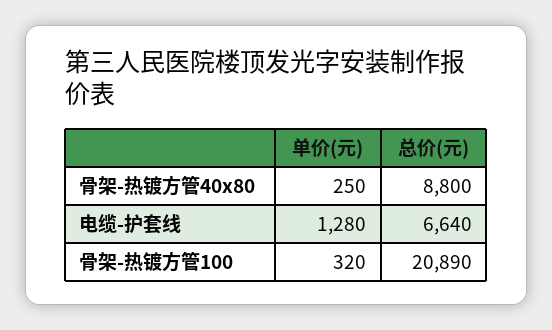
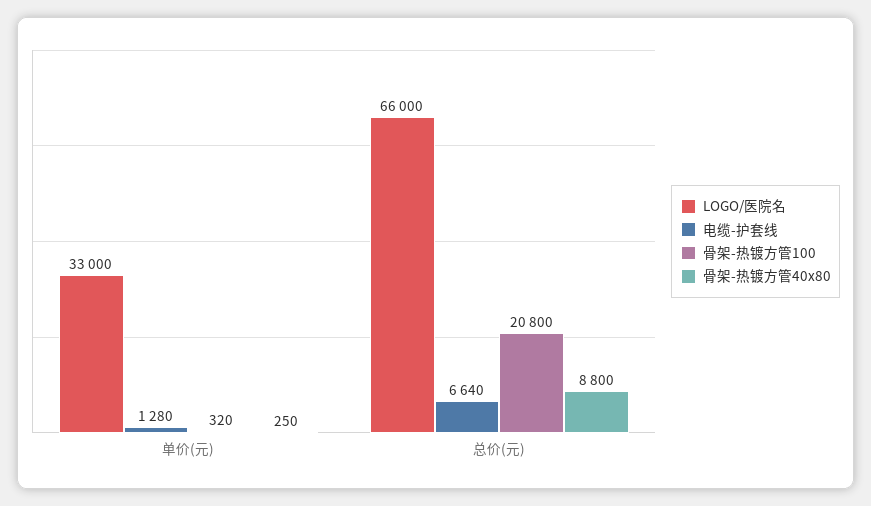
  {
    "骨架-热镀方管40x80": {
      "单价(元)": 250,
      "总价(元)": 8800
    },
    "电缆-护套线": {
      "单价(元)": 1280,
      "总价(元)": 6640
    },
    "骨架-热镀方管100": {
      "单价(元)": 320,
-     "总价(元)": 20890
+     "总价(元)": 20800
-   }
+   },
+   "LOGO/医院名": {
+     "单价(元)": 33000,
+     "总价(元)": 66000
+   }
  }

